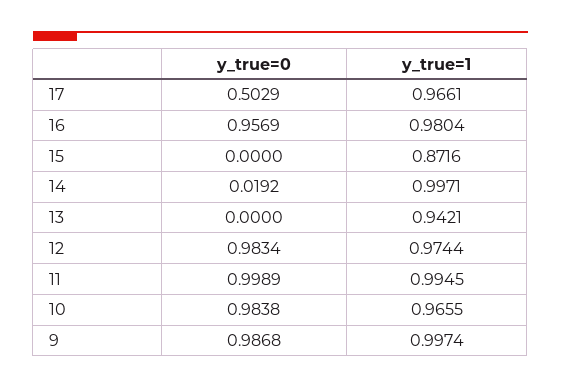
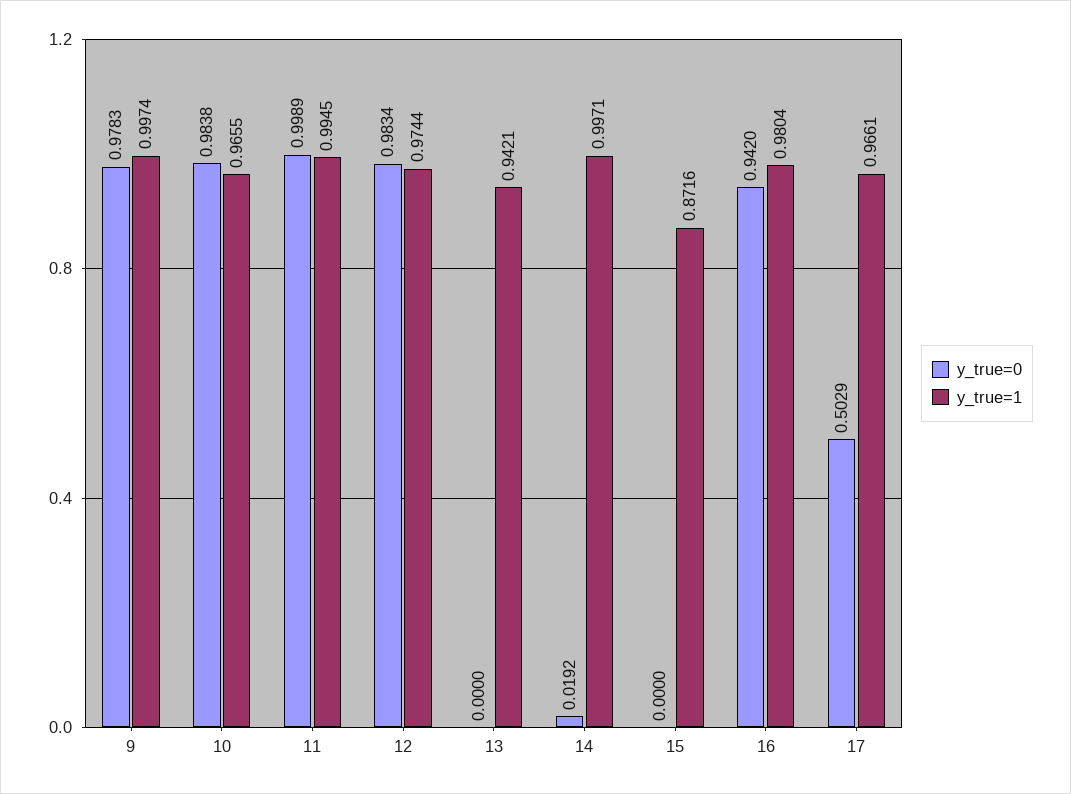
  {
    "y_true=0": {
      "17": 0.5029,
-     "16": 0.9569,
+     "16": 0.942,
      "15": 0,
      "14": 0.0192,
      "13": 0,
      "12": 0.9834,
      "11": 0.9989,
      "10": 0.9838,
-     "9": 0.9868
+     "9": 0.9783
    },
    "y_true=1": {
      "17": 0.9661,
      "16": 0.9804,
      "15": 0.8716,
      "14": 0.9971,
      "13": 0.9421,
      "12": 0.9744,
      "11": 0.9945,
      "10": 0.9655,
      "9": 0.9974
    }
  }

